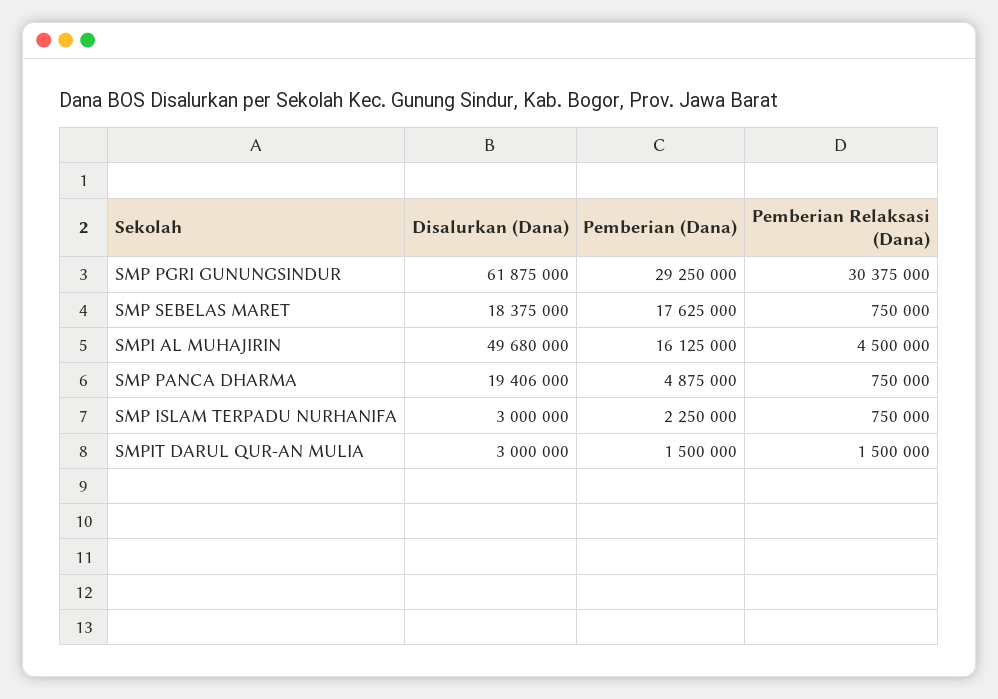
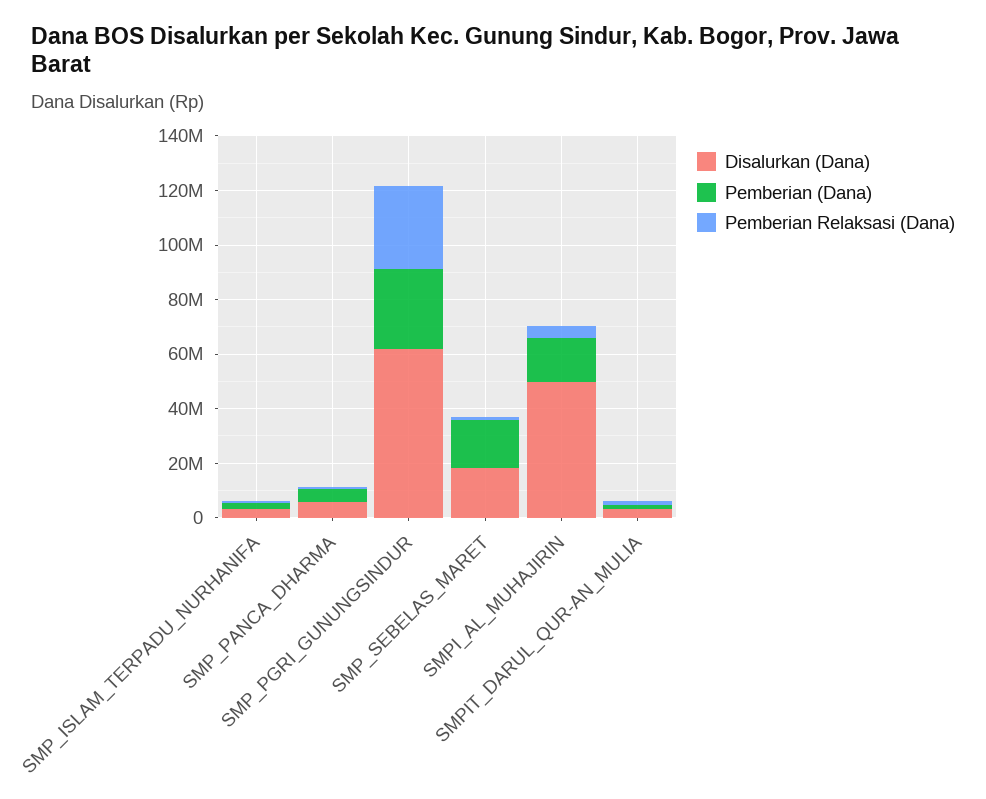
  {
    "Disalurkan (Dana)": {
      "SMP PGRI GUNUNGSINDUR": 61875000,
      "SMP SEBELAS MARET": 18375000,
      "SMPI AL MUHAJIRIN": 49680000,
-     "SMP PANCA DHARMA": 19406000,
+     "SMP PANCA DHARMA": 5000000,
      "SMP ISLAM TERPADU NURHANIFA": 3000000,
      "SMPIT DARUL QUR-AN MULIA": 3000000
    },
    "Pemberian (Dana)": {
      "SMP PGRI GUNUNGSINDUR": 29250000,
      "SMP SEBELAS MARET": 17625000,
      "SMPI AL MUHAJIRIN": 16125000,
      "SMP PANCA DHARMA": 4875000,
      "SMP ISLAM TERPADU NURHANIFA": 2250000,
      "SMPIT DARUL QUR-AN MULIA": 1500000
    },
    "Pemberian Relaksasi (Dana)": {
      "SMP PGRI GUNUNGSINDUR": 30375000,
      "SMP SEBELAS MARET": 750000,
      "SMPI AL MUHAJIRIN": 4500000,
      "SMP PANCA DHARMA": 750000,
      "SMP ISLAM TERPADU NURHANIFA": 750000,
      "SMPIT DARUL QUR-AN MULIA": 1500000
    }
  }

